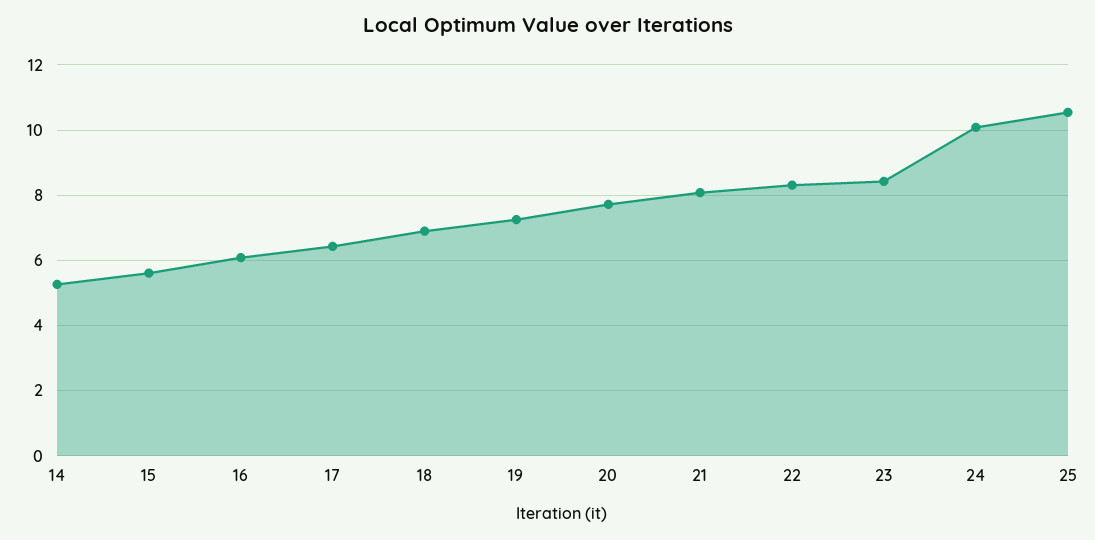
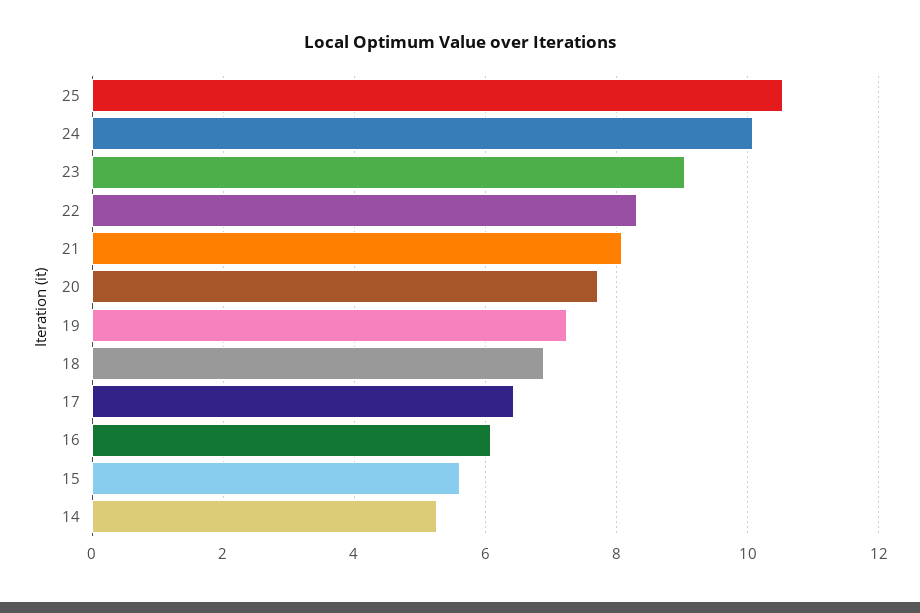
  {
    "14": 5.2,
    "15": 5.6,
    "16": 6,
    "17": 6.4,
    "18": 7,
    "19": 7.2,
    "20": 7.8,
    "21": 8,
    "22": 8.4,
-   "23": 8.4,
+   "23": 9,
    "24": 10,
    "25": 10.6
  }

